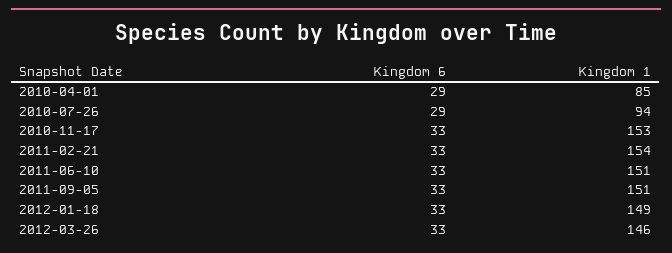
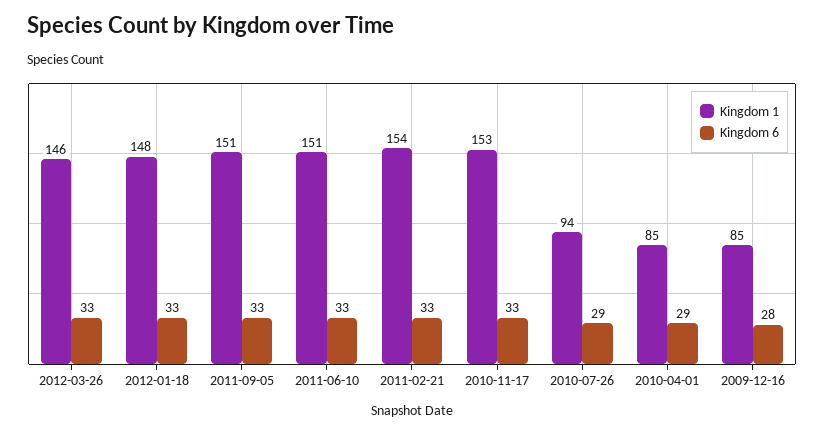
  {
    "Kingdom 6": {
      "2010-04-01": 29,
      "2010-07-26": 29,
      "2010-11-17": 33,
      "2011-02-21": 33,
      "2011-06-10": 33,
      "2011-09-05": 33,
      "2012-01-18": 33,
-     "2012-03-26": 33
+     "2012-03-26": 33,
+     "2009-12-16": 28
    },
    "Kingdom 1": {
      "2010-04-01": 85,
      "2010-07-26": 94,
      "2010-11-17": 153,
      "2011-02-21": 154,
      "2011-06-10": 151,
      "2011-09-05": 151,
-     "2012-01-18": 149,
+     "2012-01-18": 148,
-     "2012-03-26": 146
+     "2012-03-26": 146,
+     "2009-12-16": 85
    }
  }

